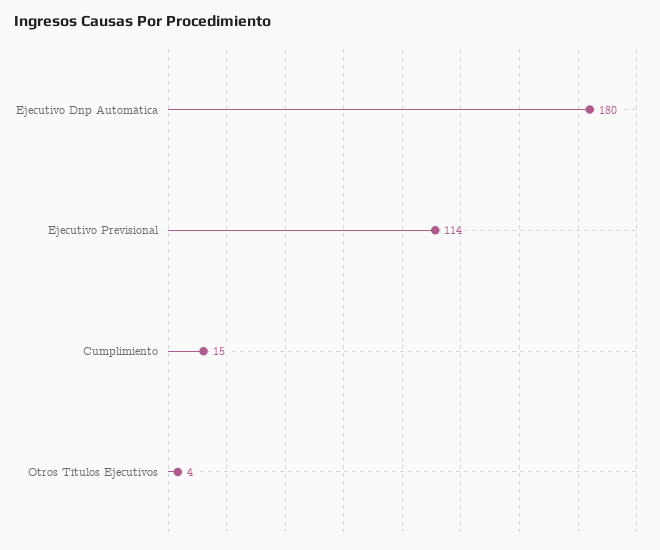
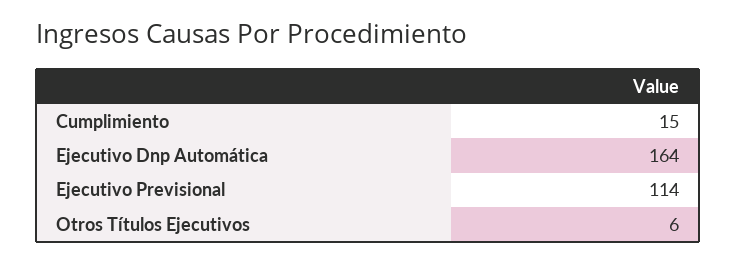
  {
-   "Ejecutivo Dnp Automática": 180,
+   "Ejecutivo Dnp Automática": 164,
    "Ejecutivo Previsional": 114,
    "Cumplimiento": 15,
-   "Otros Títulos Ejecutivos": 4
+   "Otros Títulos Ejecutivos": 6
  }

